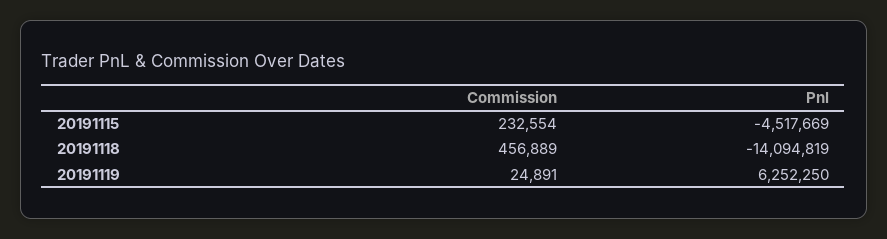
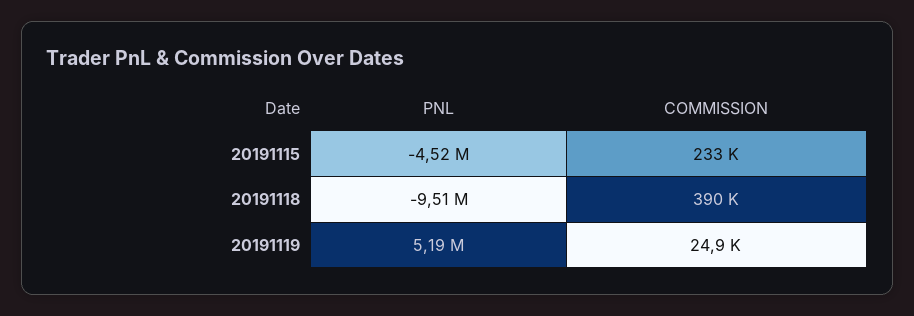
  {
    "Commission": {
      "20191115": 232554,
-     "20191118": 456889,
+     "20191118": 390000,
      "20191119": 24891
    },
    "Pnl": {
      "20191115": -4517669,
-     "20191118": -14094819,
+     "20191118": -9510000,
-     "20191119": 6252250
+     "20191119": 5190000
    }
  }

